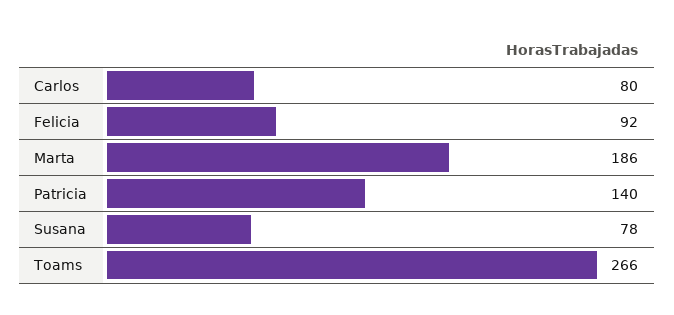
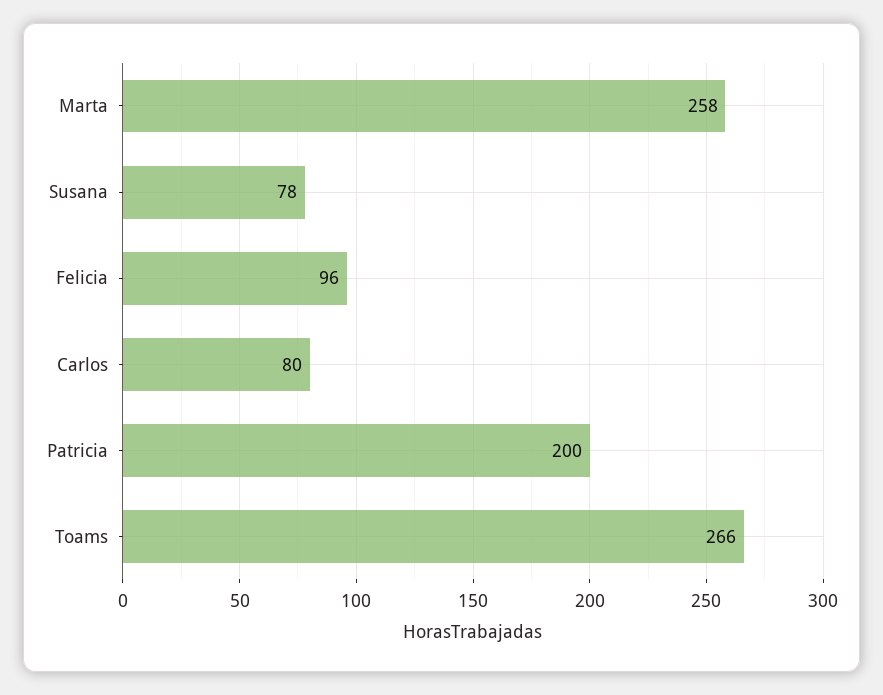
  {
    "Carlos": 80,
-   "Felicia": 92,
+   "Felicia": 96,
-   "Marta": 186,
+   "Marta": 258,
-   "Patricia": 140,
+   "Patricia": 200,
    "Susana": 78,
    "Toams": 266
  }

